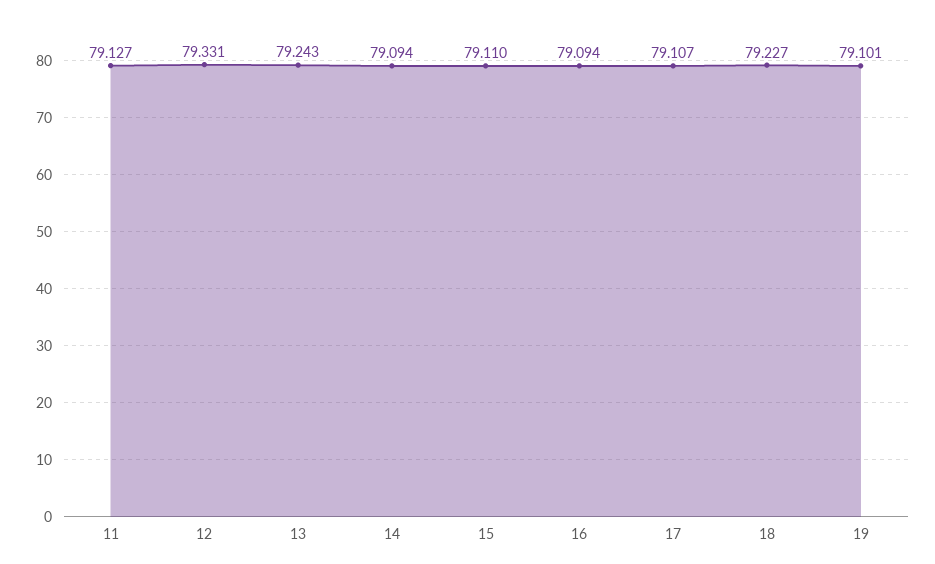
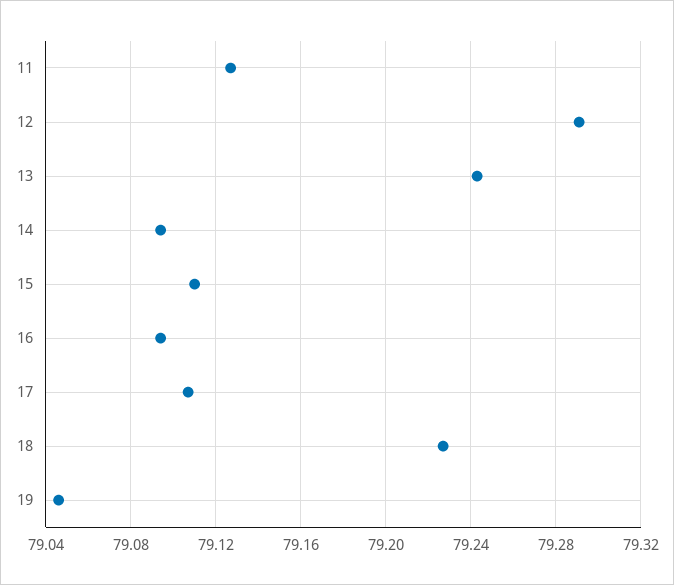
  {
    "11": 79.127,
-   "12": 79.331,
+   "12": 79.29,
    "13": 79.243,
    "14": 79.094,
    "15": 79.11,
    "16": 79.094,
    "17": 79.107,
    "18": 79.227,
-   "19": 79.101
+   "19": 79.045
  }

